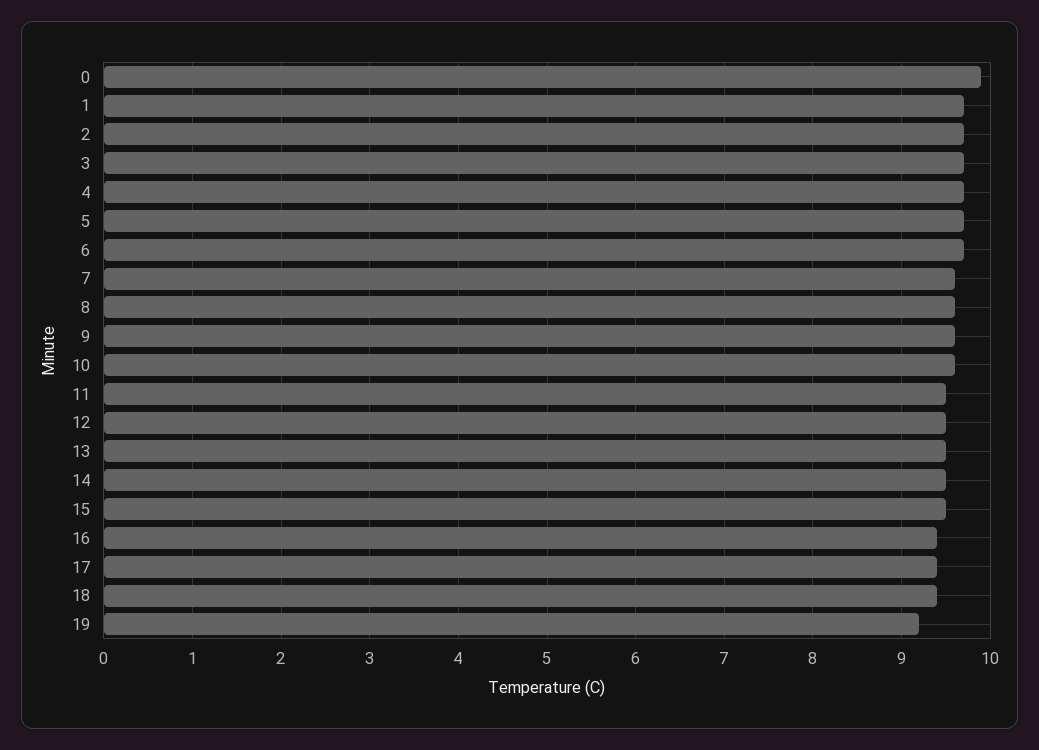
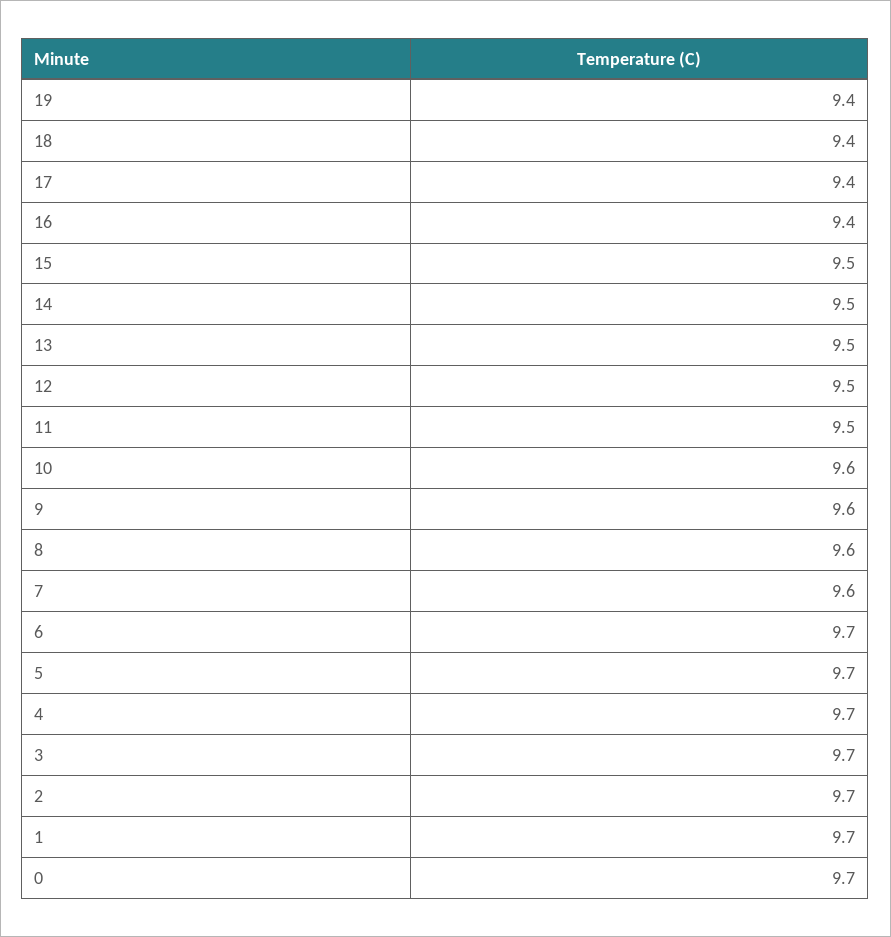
  {
-   "0": 9.9,
+   "0": 9.7,
    "1": 9.7,
    "2": 9.7,
    "3": 9.7,
    "4": 9.7,
    "5": 9.7,
    "6": 9.7,
    "7": 9.6,
    "8": 9.6,
    "9": 9.6,
    "10": 9.6,
    "11": 9.5,
    "12": 9.5,
    "13": 9.5,
    "14": 9.5,
    "15": 9.5,
    "16": 9.4,
    "17": 9.4,
    "18": 9.4,
-   "19": 9.2
+   "19": 9.4
  }

